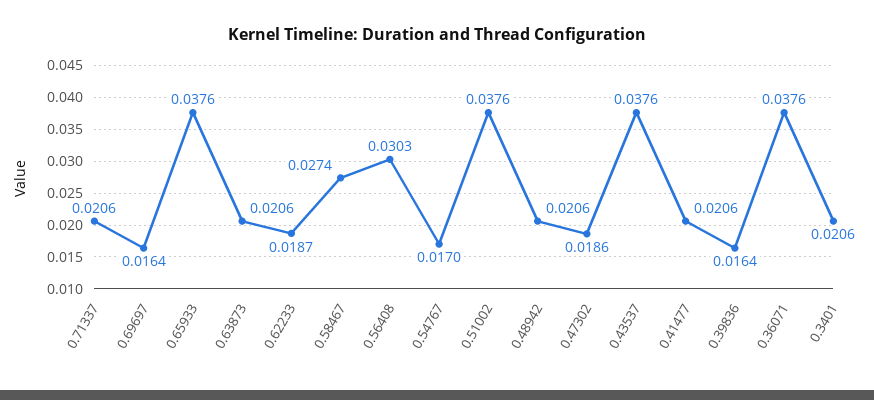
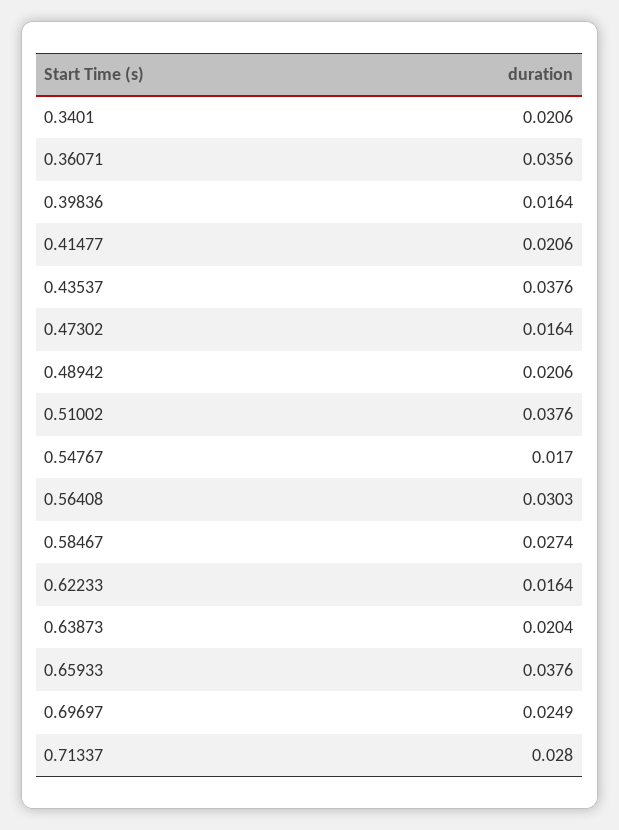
  {
-   "0.71337": 0.0206,
+   "0.71337": 0.028,
-   "0.69697": 0.0164,
+   "0.69697": 0.0249,
    "0.65933": 0.0376,
-   "0.63873": 0.0206,
+   "0.63873": 0.0204,
-   "0.62233": 0.0187,
+   "0.62233": 0.0164,
    "0.58467": 0.0274,
    "0.56408": 0.0303,
    "0.54767": 0.017,
    "0.51002": 0.0376,
    "0.48942": 0.0206,
-   "0.47302": 0.0186,
+   "0.47302": 0.0164,
    "0.43537": 0.0376,
    "0.41477": 0.0206,
    "0.39836": 0.0164,
-   "0.36071": 0.0376,
+   "0.36071": 0.0356,
    "0.3401": 0.0206
  }

